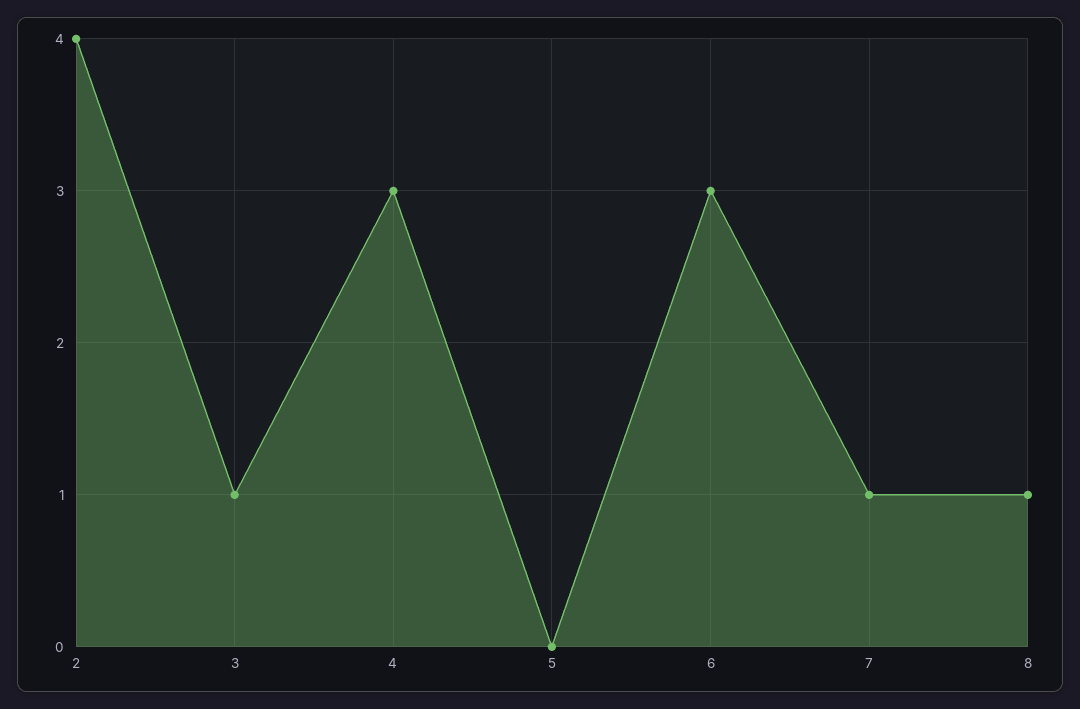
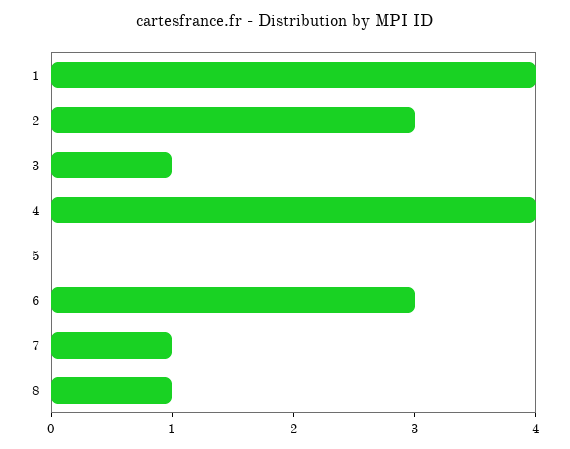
  {
-   "2": 4,
+   "2": 3,
    "3": 1,
-   "4": 3,
+   "4": 4,
    "5": 0,
    "6": 3,
    "7": 1,
-   "8": 1
+   "8": 1,
+   "1": 4
  }

